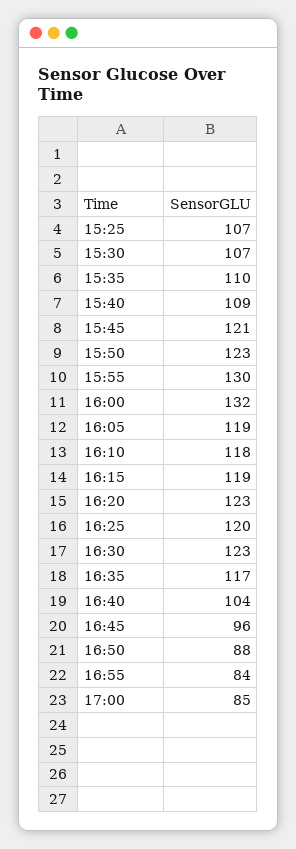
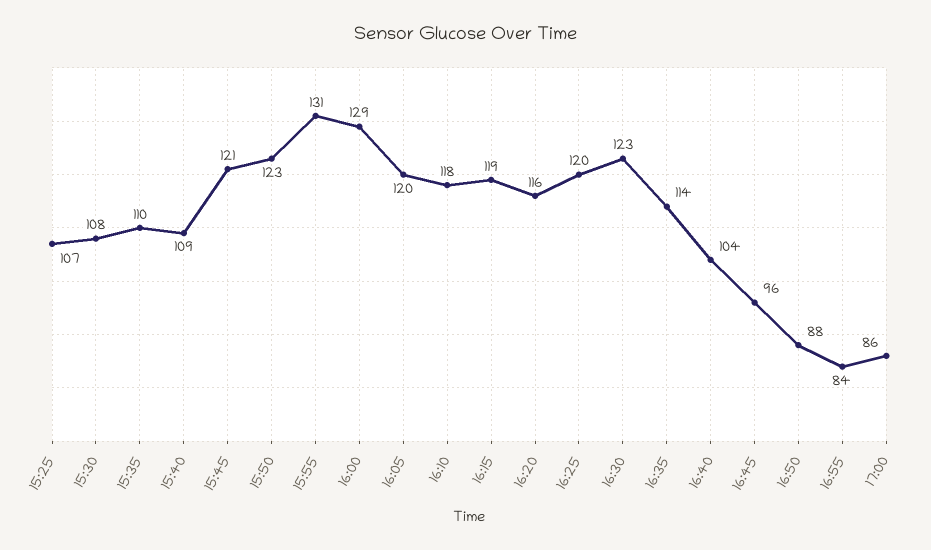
  {
    "15:25": 107,
-   "15:30": 107,
+   "15:30": 108,
    "15:35": 110,
    "15:40": 109,
    "15:45": 121,
    "15:50": 123,
-   "15:55": 130,
+   "15:55": 131,
-   "16:00": 132,
+   "16:00": 129,
-   "16:05": 119,
+   "16:05": 120,
    "16:10": 118,
    "16:15": 119,
-   "16:20": 123,
+   "16:20": 116,
    "16:25": 120,
    "16:30": 123,
-   "16:35": 117,
+   "16:35": 114,
    "16:40": 104,
    "16:45": 96,
    "16:50": 88,
    "16:55": 84,
-   "17:00": 85
+   "17:00": 86
  }

